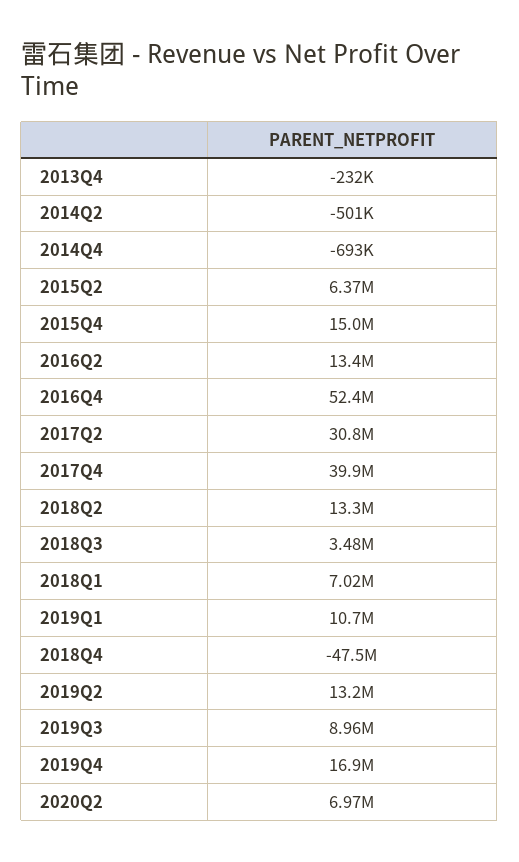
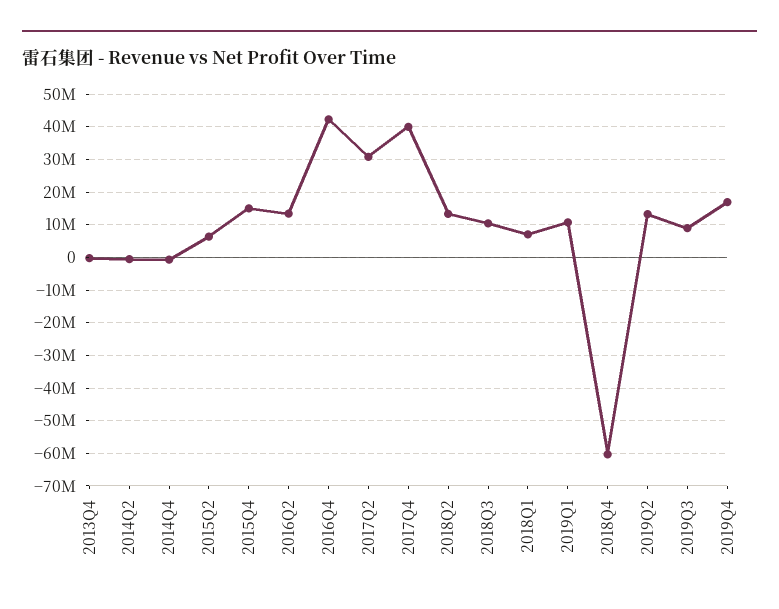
  {
    "2013Q4": -232000,
    "2014Q2": -501000,
    "2014Q4": -693000,
    "2015Q2": 6370000,
    "2015Q4": 15000000,
    "2016Q2": 13400000,
-   "2016Q4": 52400000,
+   "2016Q4": 42000000,
    "2017Q2": 30800000,
    "2017Q4": 39900000,
    "2018Q2": 13300000,
-   "2018Q3": 3480000,
+   "2018Q3": 10000000,
    "2018Q1": 7020000,
    "2019Q1": 10700000,
-   "2018Q4": -47500000,
+   "2018Q4": -60000000,
    "2019Q2": 13200000,
    "2019Q3": 8960000,
-   "2019Q4": 16900000,
+   "2019Q4": 16900000
-   "2020Q2": 6970000
  }

